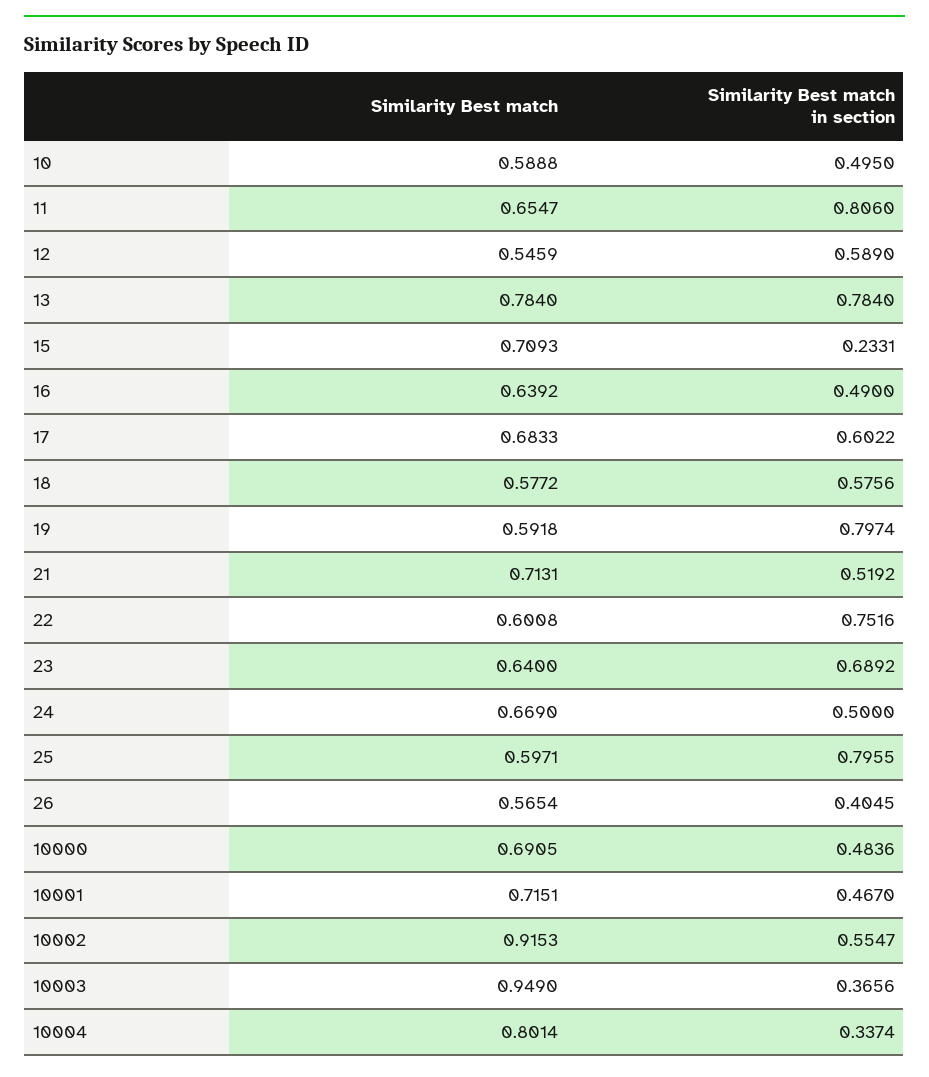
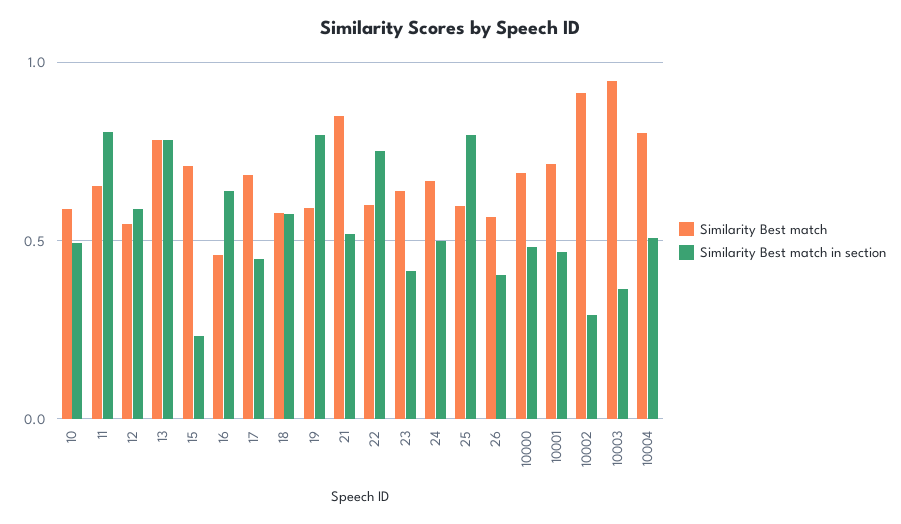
  {
    "Similarity Best match": {
      "10": 0.5888,
      "11": 0.6547,
      "12": 0.5459,
      "13": 0.784,
      "15": 0.7093,
-     "16": 0.6392,
+     "16": 0.45,
      "17": 0.6833,
      "18": 0.5772,
      "19": 0.5918,
-     "21": 0.7131,
+     "21": 0.85,
      "22": 0.6008,
      "23": 0.64,
      "24": 0.669,
      "25": 0.5971,
      "26": 0.5654,
      "10000": 0.6905,
      "10001": 0.7151,
      "10002": 0.9153,
      "10003": 0.949,
      "10004": 0.8014
    },
    "Similarity Best match in section": {
      "10": 0.495,
      "11": 0.806,
      "12": 0.589,
      "13": 0.784,
      "15": 0.2331,
-     "16": 0.49,
+     "16": 0.65,
-     "17": 0.6022,
+     "17": 0.45,
      "18": 0.5756,
      "19": 0.7974,
      "21": 0.5192,
      "22": 0.7516,
-     "23": 0.6892,
+     "23": 0.4,
      "24": 0.5,
      "25": 0.7955,
      "26": 0.4045,
      "10000": 0.4836,
      "10001": 0.467,
-     "10002": 0.5547,
+     "10002": 0.3,
      "10003": 0.3656,
-     "10004": 0.3374
+     "10004": 0.5
    }
  }

